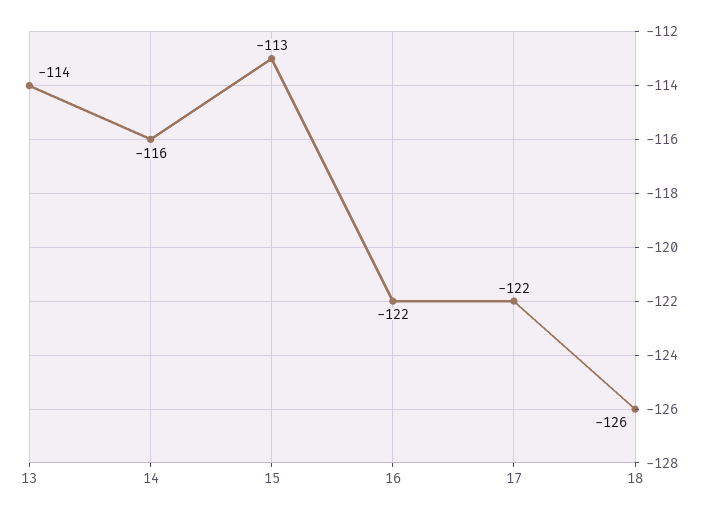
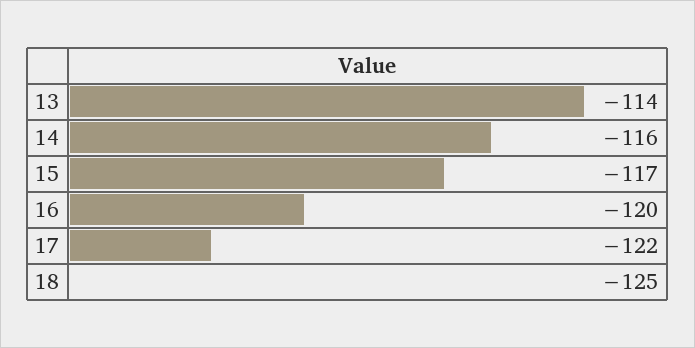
  {
    "13": -114,
    "14": -116,
-   "15": -113,
+   "15": -117,
-   "16": -122,
+   "16": -120,
    "17": -122,
-   "18": -126
+   "18": -125
  }

